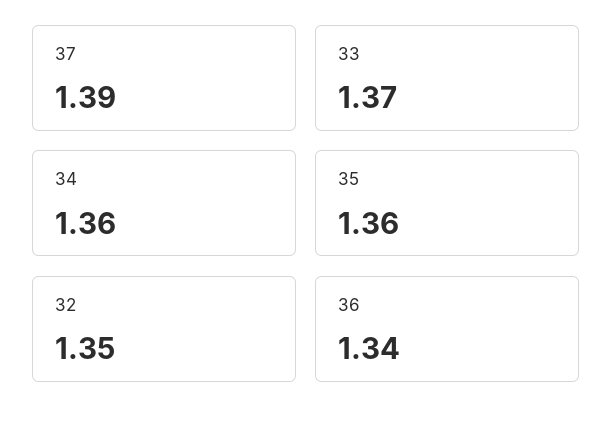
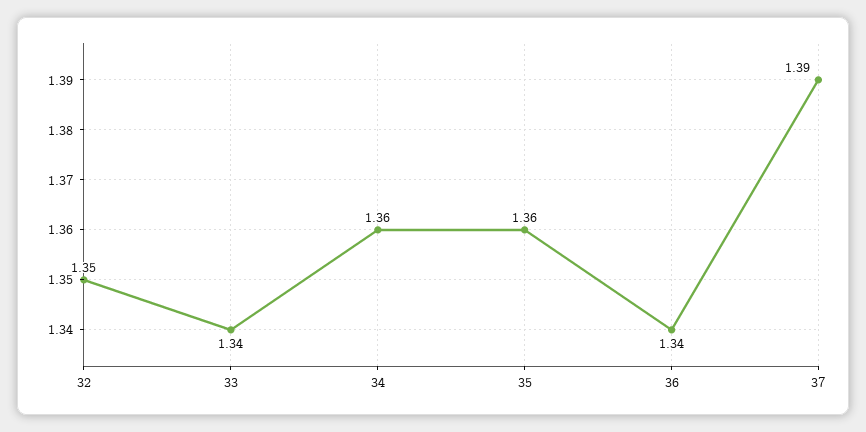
  {
    "37": 1.39,
-   "33": 1.37,
+   "33": 1.34,
    "34": 1.36,
    "35": 1.36,
    "32": 1.35,
    "36": 1.34
  }

